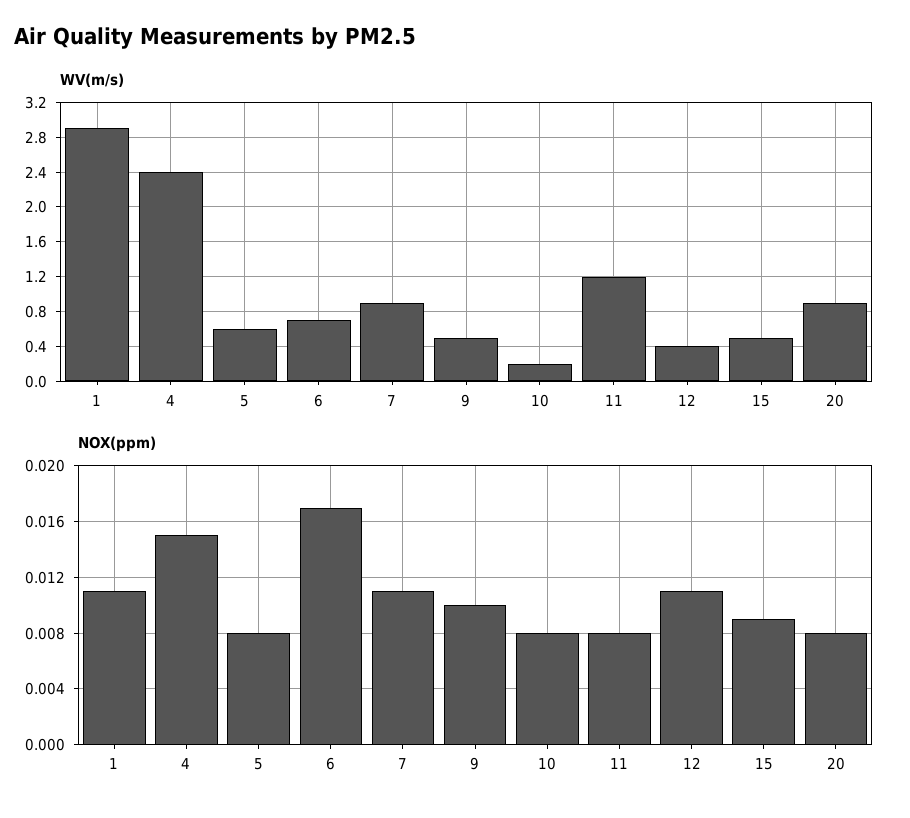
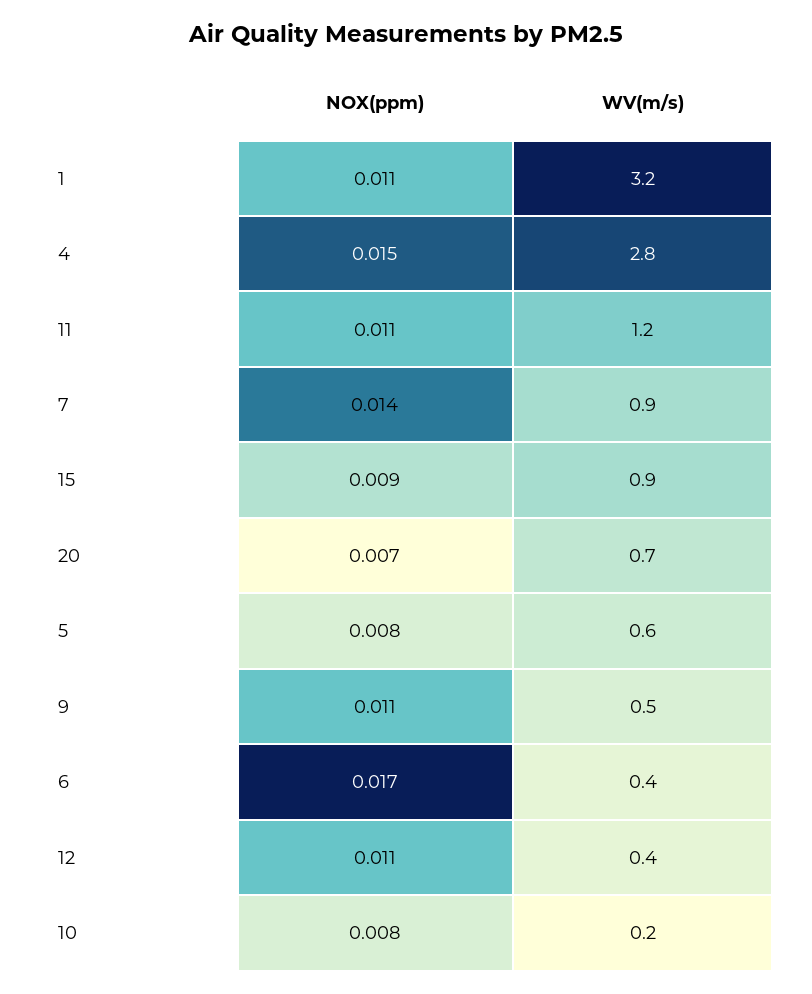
  {
    "WV(m/s)": {
-     "1": 2.9,
+     "1": 3.2,
-     "4": 2.4,
+     "4": 2.8,
      "5": 0.6,
-     "6": 0.7,
+     "6": 0.4,
      "7": 0.9,
      "9": 0.5,
      "10": 0.2,
      "11": 1.2,
      "12": 0.4,
-     "15": 0.5,
+     "15": 0.9,
-     "20": 0.9
+     "20": 0.7
    },
    "NOX(ppm)": {
      "1": 0.011,
      "4": 0.015,
      "5": 0.008,
      "6": 0.017,
-     "7": 0.011,
+     "7": 0.014,
-     "9": 0.01,
+     "9": 0.011,
      "10": 0.008,
-     "11": 0.008,
+     "11": 0.011,
      "12": 0.011,
      "15": 0.009,
-     "20": 0.008
+     "20": 0.007
    }
  }

